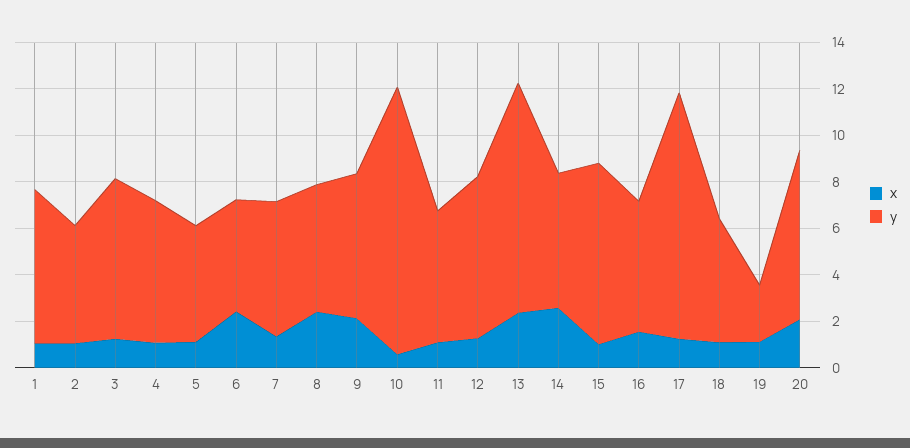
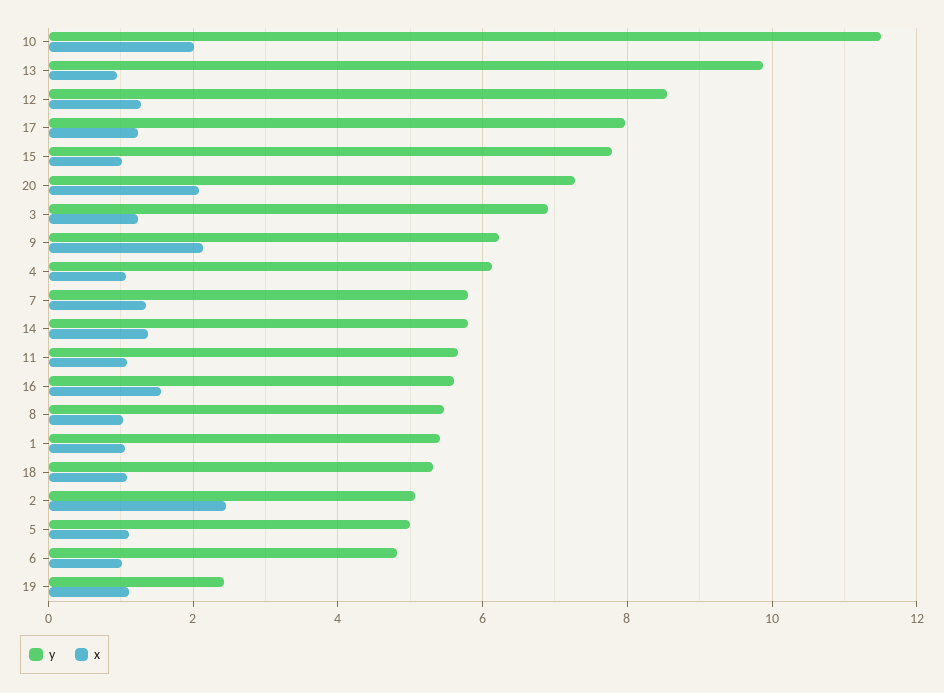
  {
    "x": {
      "1": 1,
-     "2": 1,
+     "2": 2.4,
      "3": 1.2,
      "4": 1,
      "5": 1.2,
-     "6": 2.5,
+     "6": 1,
      "7": 1.4,
-     "8": 2.5,
+     "8": 1,
      "9": 2.2,
-     "10": 0.5,
+     "10": 2,
      "11": 1,
      "12": 1.2,
-     "13": 2.5,
+     "13": 1,
-     "14": 2.5,
+     "14": 1.4,
      "15": 1,
      "16": 1.6,
      "17": 1.2,
      "18": 1,
      "19": 1.2,
      "20": 2
    },
    "y": {
-     "1": 6.5,
+     "1": 5.4,
      "2": 5,
      "3": 7,
      "4": 6.2,
      "5": 5,
      "6": 4.8,
      "7": 5.8,
      "8": 5.4,
      "9": 6.2,
      "10": 11.6,
      "11": 5.6,
-     "12": 7,
+     "12": 8.6,
      "13": 9.8,
      "14": 5.8,
      "15": 7.8,
      "16": 5.6,
-     "17": 10.5,
+     "17": 8,
      "18": 5.4,
      "19": 2.4,
      "20": 7.2
    }
  }

